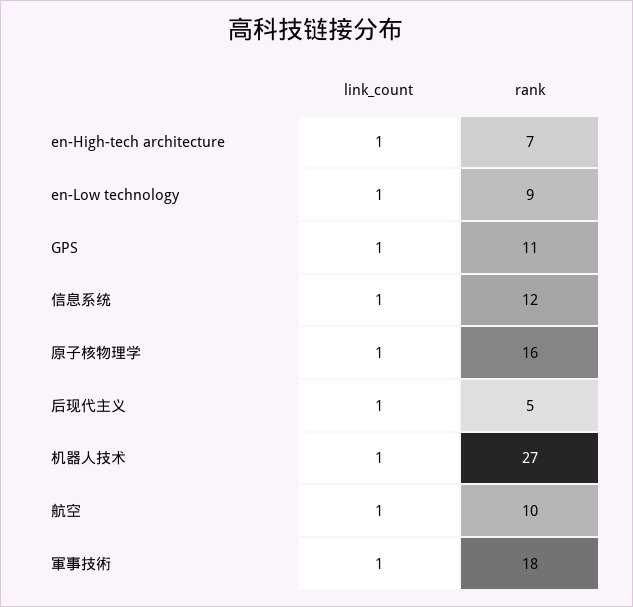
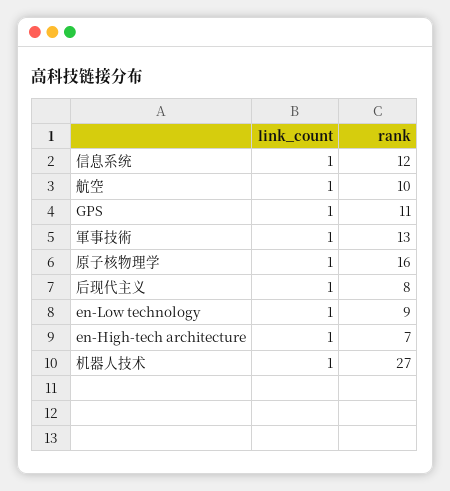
  {
    "link_count": {
      "en-High-tech architecture": 1,
      "en-Low technology": 1,
      "GPS": 1,
      "信息系统": 1,
      "原子核物理学": 1,
      "后现代主义": 1,
      "机器人技术": 1,
      "航空": 1,
      "軍事技術": 1
    },
    "rank": {
      "en-High-tech architecture": 7,
      "en-Low technology": 9,
      "GPS": 11,
      "信息系统": 12,
      "原子核物理学": 16,
-     "后现代主义": 5,
+     "后现代主义": 8,
      "机器人技术": 27,
      "航空": 10,
-     "軍事技術": 18
+     "軍事技術": 13
    }
  }

